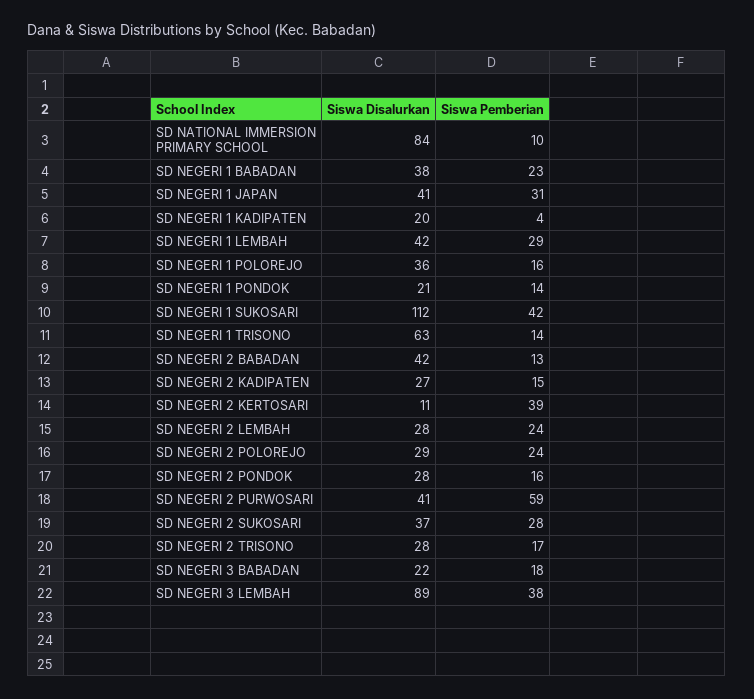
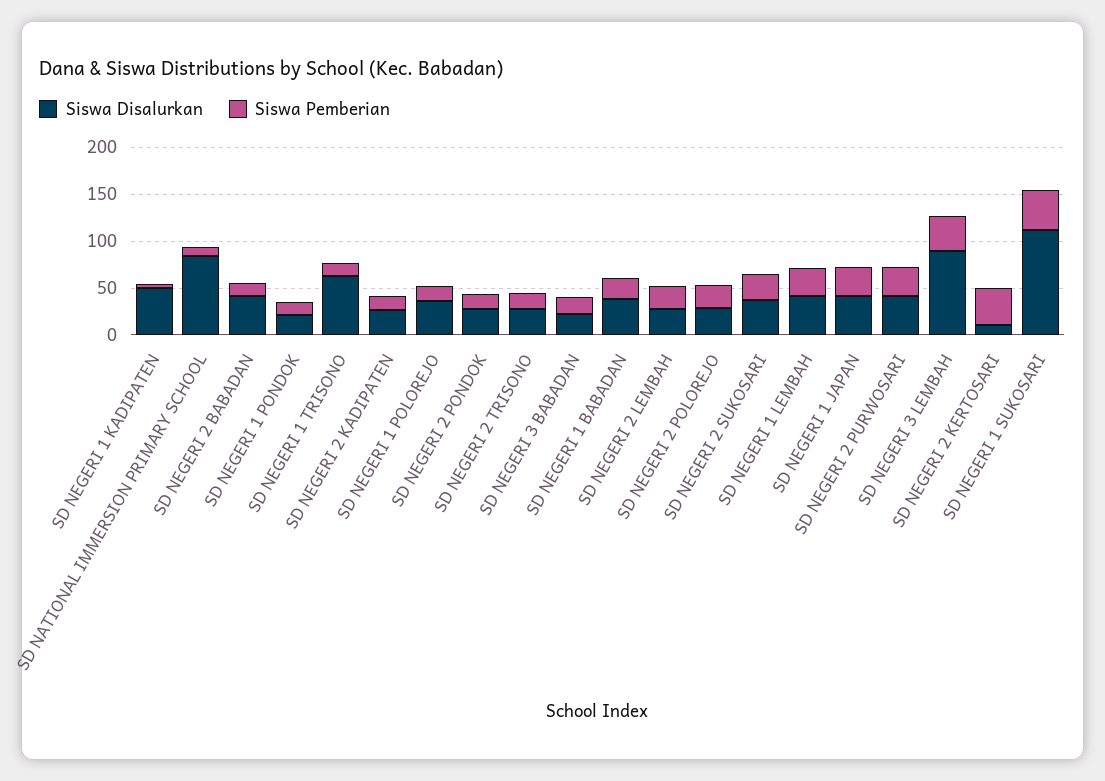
  {
    "Siswa Disalurkan": {
      "SD NATIONAL IMMERSION PRIMARY SCHOOL": 84,
      "SD NEGERI 1 BABADAN": 38,
      "SD NEGERI 1 JAPAN": 41,
-     "SD NEGERI 1 KADIPATEN": 20,
+     "SD NEGERI 1 KADIPATEN": 50,
      "SD NEGERI 1 LEMBAH": 42,
      "SD NEGERI 1 POLOREJO": 36,
      "SD NEGERI 1 PONDOK": 21,
      "SD NEGERI 1 SUKOSARI": 112,
      "SD NEGERI 1 TRISONO": 63,
      "SD NEGERI 2 BABADAN": 42,
      "SD NEGERI 2 KADIPATEN": 27,
      "SD NEGERI 2 KERTOSARI": 11,
      "SD NEGERI 2 LEMBAH": 28,
      "SD NEGERI 2 POLOREJO": 29,
      "SD NEGERI 2 PONDOK": 28,
      "SD NEGERI 2 PURWOSARI": 41,
      "SD NEGERI 2 SUKOSARI": 37,
      "SD NEGERI 2 TRISONO": 28,
      "SD NEGERI 3 BABADAN": 22,
      "SD NEGERI 3 LEMBAH": 89
    },
    "Siswa Pemberian": {
      "SD NATIONAL IMMERSION PRIMARY SCHOOL": 10,
      "SD NEGERI 1 BABADAN": 23,
      "SD NEGERI 1 JAPAN": 31,
      "SD NEGERI 1 KADIPATEN": 4,
      "SD NEGERI 1 LEMBAH": 29,
      "SD NEGERI 1 POLOREJO": 16,
      "SD NEGERI 1 PONDOK": 14,
      "SD NEGERI 1 SUKOSARI": 42,
      "SD NEGERI 1 TRISONO": 14,
      "SD NEGERI 2 BABADAN": 13,
      "SD NEGERI 2 KADIPATEN": 15,
      "SD NEGERI 2 KERTOSARI": 39,
      "SD NEGERI 2 LEMBAH": 24,
      "SD NEGERI 2 POLOREJO": 24,
      "SD NEGERI 2 PONDOK": 16,
-     "SD NEGERI 2 PURWOSARI": 59,
+     "SD NEGERI 2 PURWOSARI": 30,
      "SD NEGERI 2 SUKOSARI": 28,
      "SD NEGERI 2 TRISONO": 17,
      "SD NEGERI 3 BABADAN": 18,
      "SD NEGERI 3 LEMBAH": 38
    }
  }

